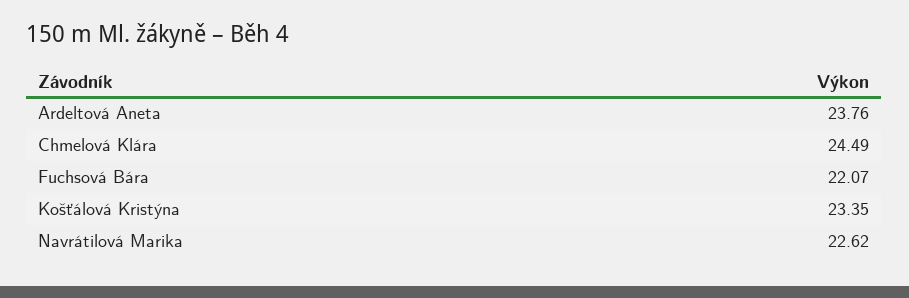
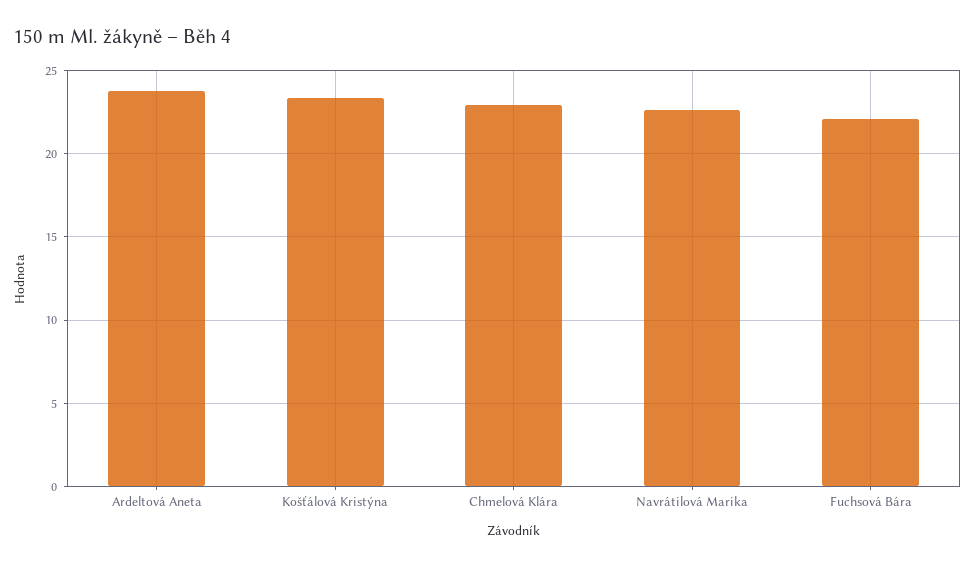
  {
    "Ardeltová Aneta": 23.76,
-   "Chmelová Klára": 24.49,
+   "Chmelová Klára": 23,
    "Fuchsová Bára": 22.07,
    "Košťálová Kristýna": 23.35,
    "Navrátilová Marika": 22.62
  }

